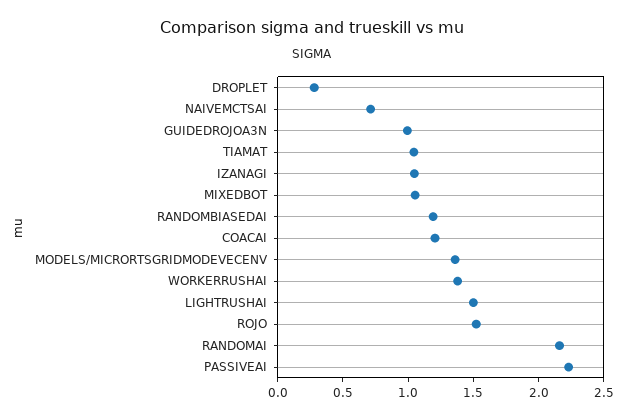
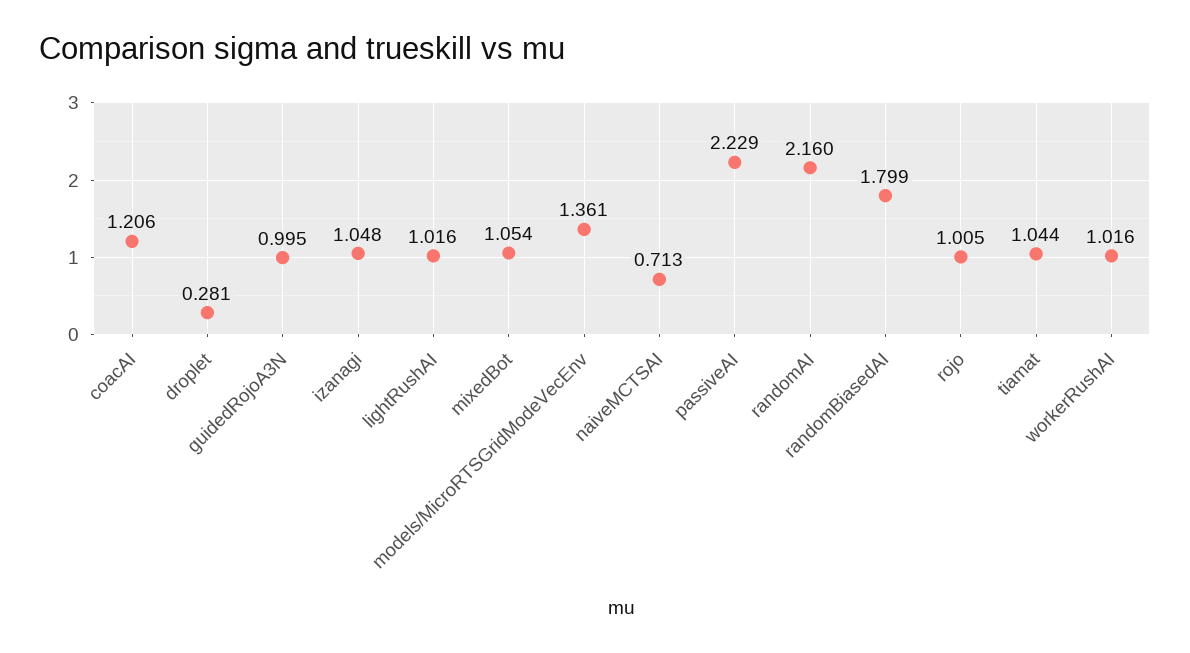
  {
    "DROPLET": 0.281,
    "NAIVEMCTSAI": 0.713,
    "GUIDEDROJOA3N": 0.995,
    "TIAMAT": 1.044,
    "IZANAGI": 1.048,
    "MIXEDBOT": 1.054,
-   "RANDOMBIASEDAI": 1.2,
+   "RANDOMBIASEDAI": 1.799,
    "COACAI": 1.206,
    "MODELS/MICRORTSGRIDMODEVECENV": 1.361,
-   "WORKERRUSHAI": 1.4,
+   "WORKERRUSHAI": 1.016,
-   "LIGHTRUSHAI": 1.5,
+   "LIGHTRUSHAI": 1.016,
-   "ROJO": 1.5,
+   "ROJO": 1.005,
    "RANDOMAI": 2.16,
    "PASSIVEAI": 2.229
  }

